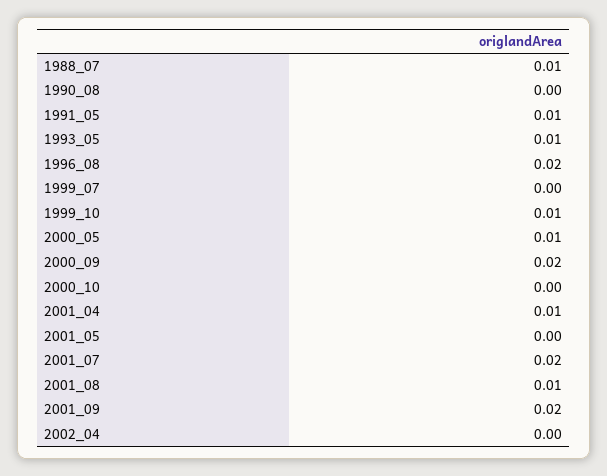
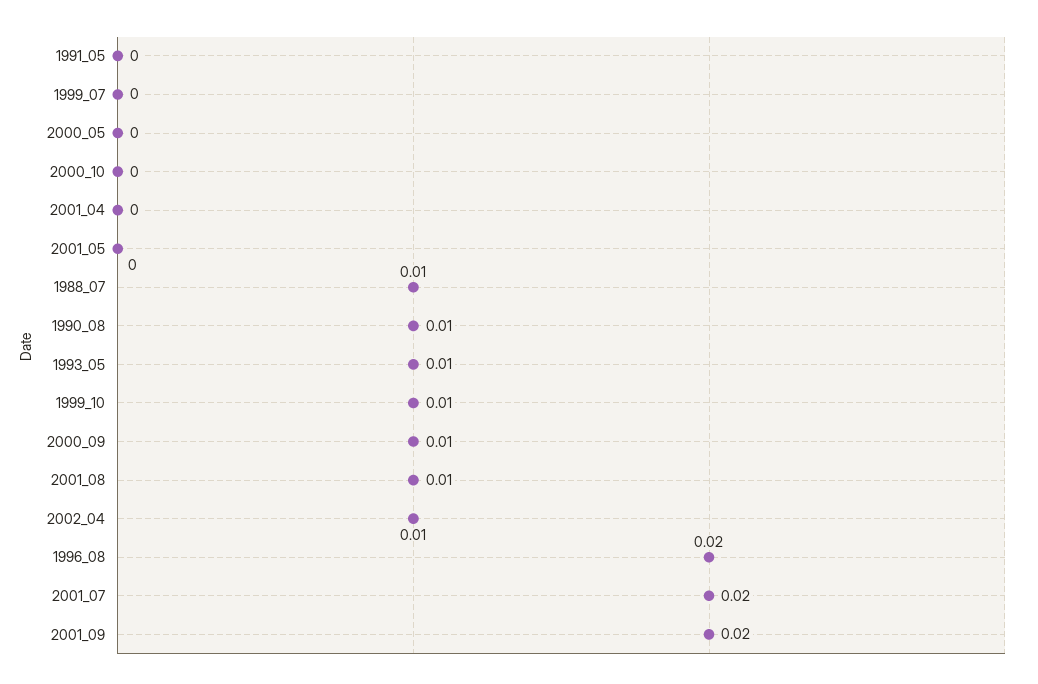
  {
    "1988_07": 0.01,
-   "1990_08": 0,
+   "1990_08": 0.01,
-   "1991_05": 0.01,
+   "1991_05": 0,
    "1993_05": 0.01,
    "1996_08": 0.02,
    "1999_07": 0,
    "1999_10": 0.01,
-   "2000_05": 0.01,
+   "2000_05": 0,
-   "2000_09": 0.02,
+   "2000_09": 0.01,
    "2000_10": 0,
-   "2001_04": 0.01,
+   "2001_04": 0,
    "2001_05": 0,
    "2001_07": 0.02,
    "2001_08": 0.01,
    "2001_09": 0.02,
-   "2002_04": 0
+   "2002_04": 0.01
  }

